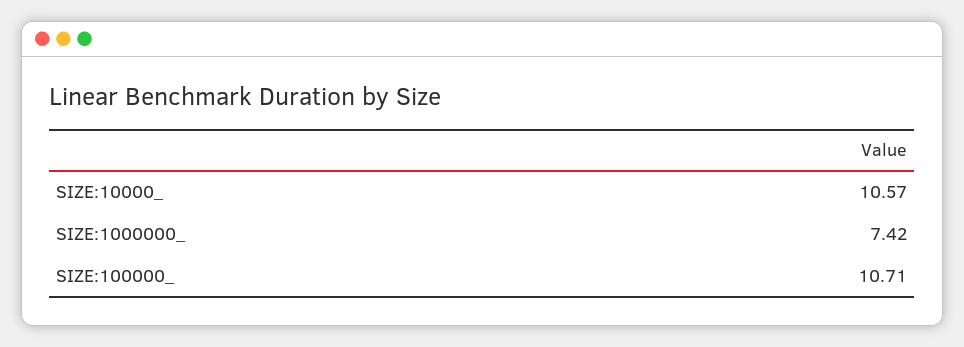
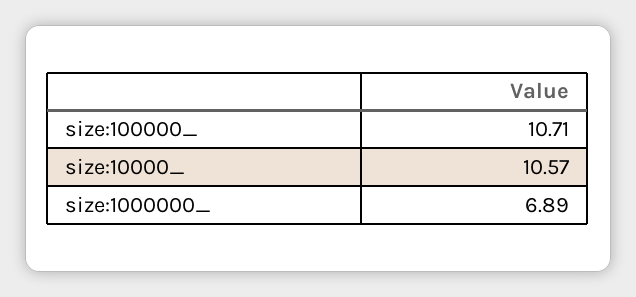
  {
    "SIZE:10000_": 10.57,
-   "SIZE:1000000_": 7.42,
+   "SIZE:1000000_": 6.89,
    "SIZE:100000_": 10.71
  }

